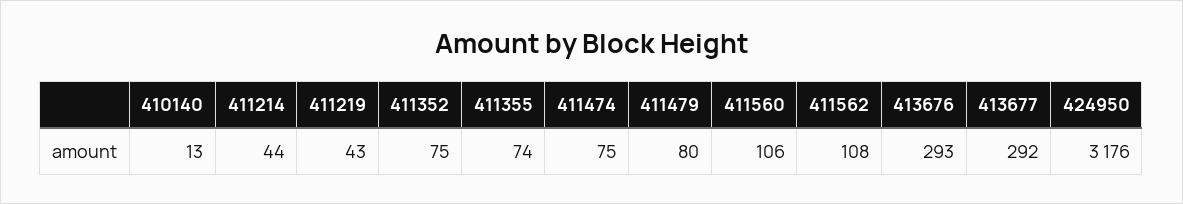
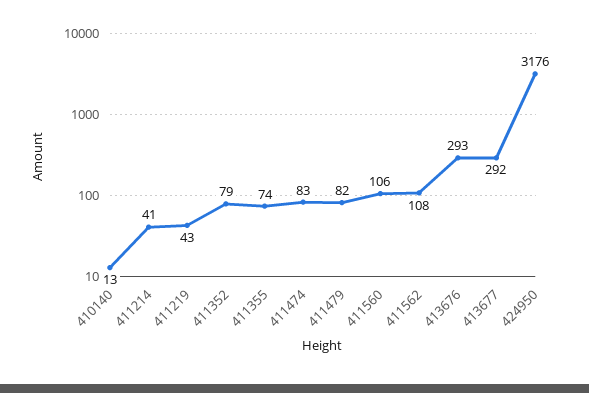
  {
    "410140": 13,
-   "411214": 44,
+   "411214": 41,
    "411219": 43,
-   "411352": 75,
+   "411352": 79,
    "411355": 74,
-   "411474": 75,
+   "411474": 83,
-   "411479": 80,
+   "411479": 82,
    "411560": 106,
    "411562": 108,
    "413676": 293,
    "413677": 292,
    "424950": 3176
  }

